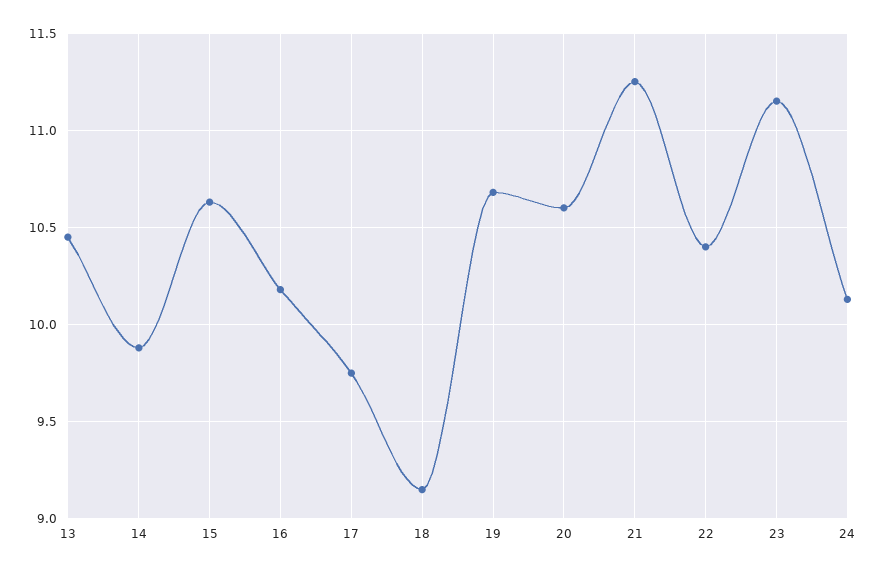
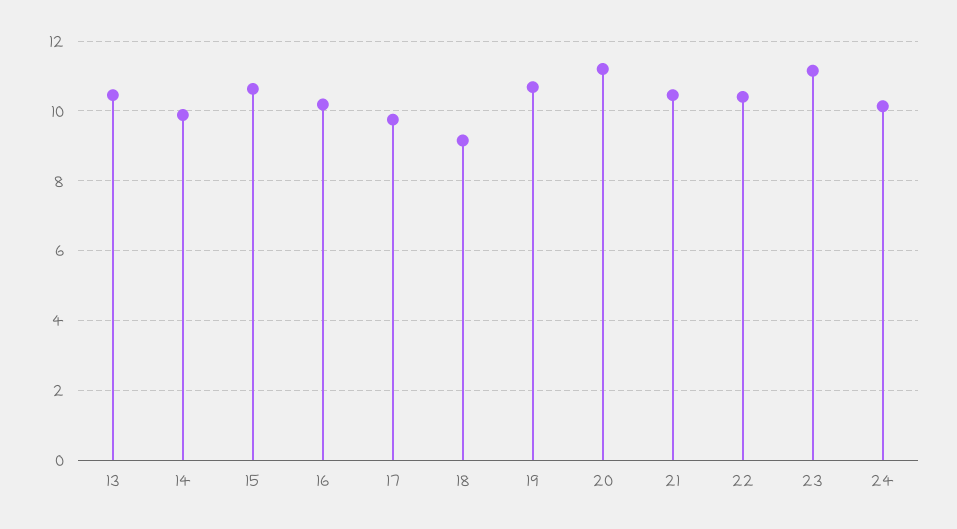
  {
    "13": 10.45,
    "14": 9.9,
    "15": 10.65,
    "16": 10.2,
    "17": 9.75,
    "18": 9.15,
    "19": 10.7,
-   "20": 10.6,
+   "20": 11.2,
-   "21": 11.25,
+   "21": 10.4,
    "22": 10.4,
    "23": 11.15,
    "24": 10.15
  }

